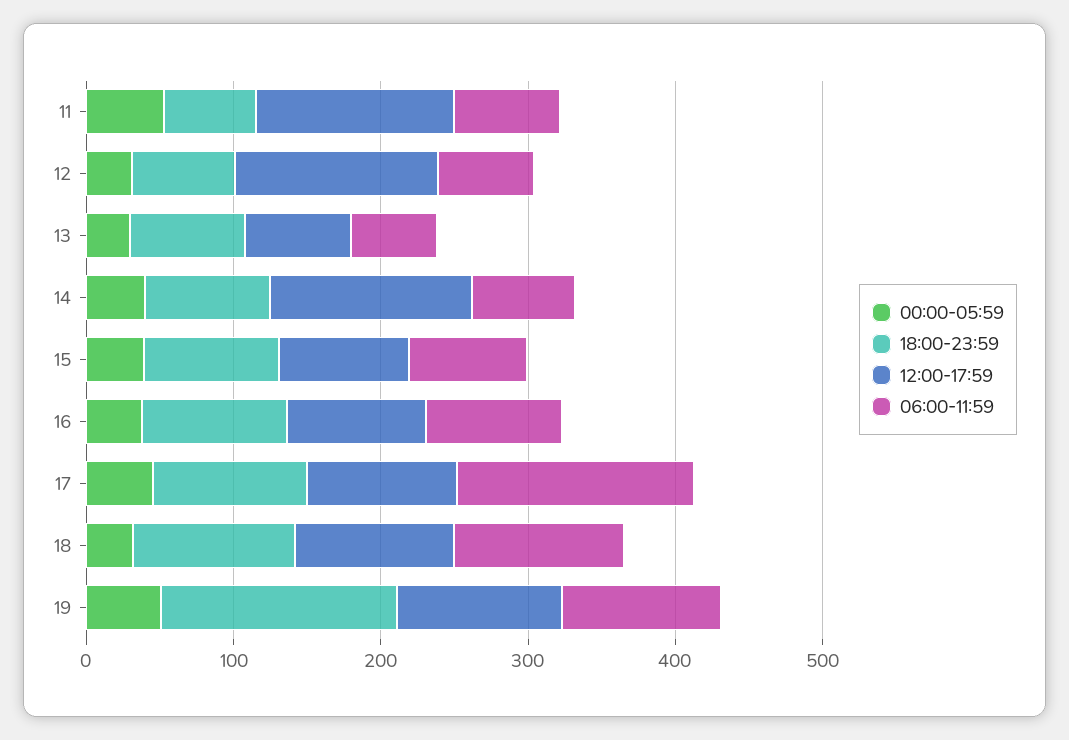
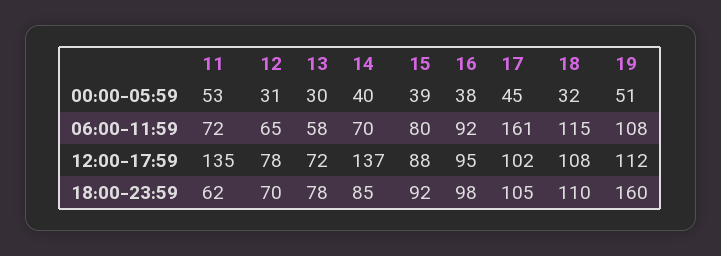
  {
    "00:00-05:59": {
      "11": 53,
      "12": 31,
      "13": 30,
      "14": 40,
      "15": 39,
      "16": 38,
      "17": 45,
      "18": 32,
      "19": 51
    },
    "18:00-23:59": {
      "11": 62,
      "12": 70,
      "13": 78,
      "14": 85,
      "15": 92,
      "16": 98,
      "17": 105,
      "18": 110,
      "19": 160
    },
    "12:00-17:59": {
      "11": 135,
-     "12": 140,
+     "12": 78,
      "13": 72,
      "14": 137,
      "15": 88,
      "16": 95,
      "17": 102,
      "18": 108,
      "19": 112
    },
    "06:00-11:59": {
      "11": 72,
      "12": 65,
      "13": 58,
      "14": 70,
      "15": 80,
      "16": 92,
      "17": 161,
      "18": 115,
      "19": 108
    }
  }

